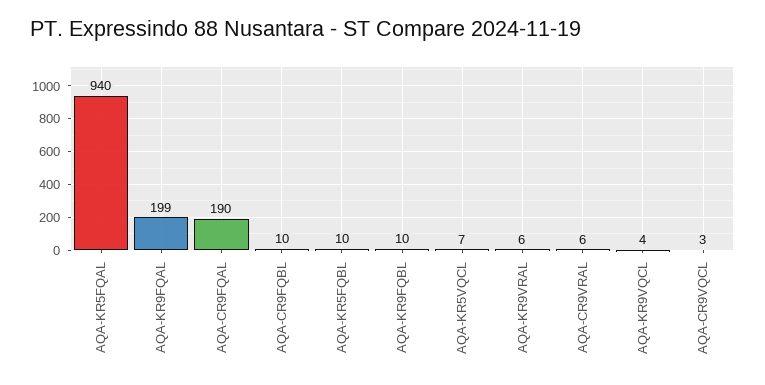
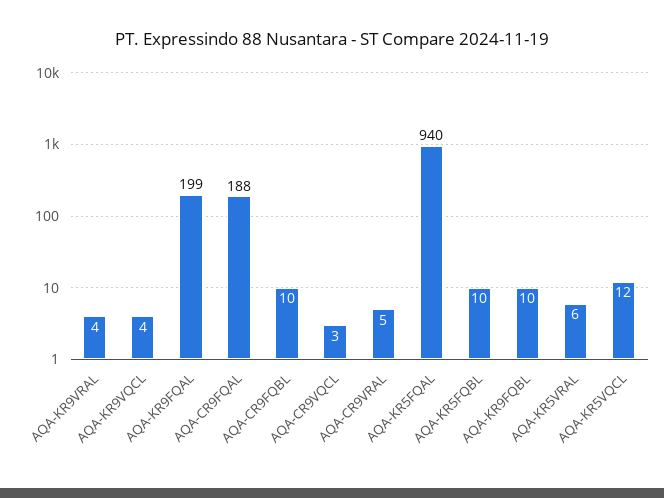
  {
    "AQA-KR5FQAL": 940,
    "AQA-KR9FQAL": 199,
-   "AQA-CR9FQAL": 190,
+   "AQA-CR9FQAL": 188,
    "AQA-CR9FQBL": 10,
    "AQA-KR5FQBL": 10,
    "AQA-KR9FQBL": 10,
-   "AQA-KR5VQCL": 7,
+   "AQA-KR5VQCL": 12,
-   "AQA-KR9VRAL": 6,
+   "AQA-KR9VRAL": 4,
-   "AQA-CR9VRAL": 6,
+   "AQA-CR9VRAL": 5,
    "AQA-KR9VQCL": 4,
-   "AQA-CR9VQCL": 3
+   "AQA-CR9VQCL": 3,
+   "AQA-KR5VRAL": 6
  }

